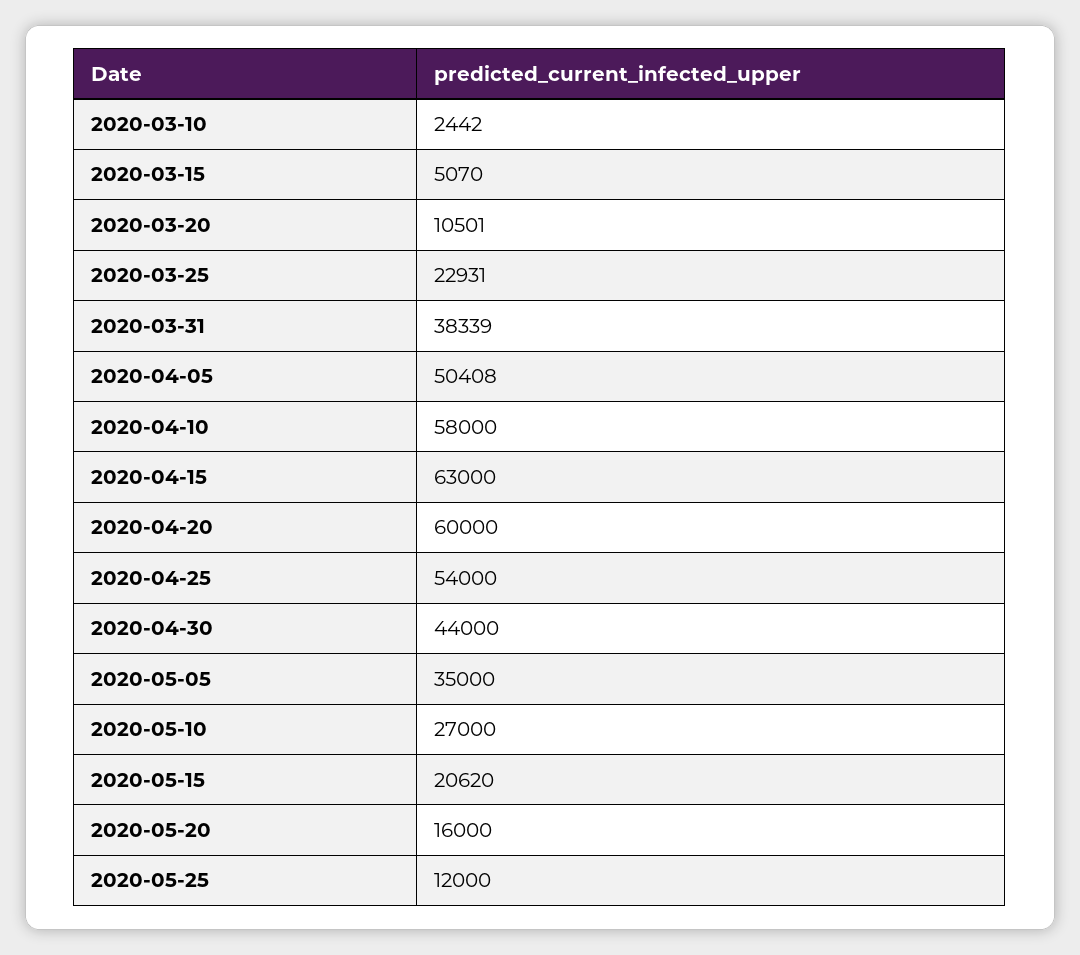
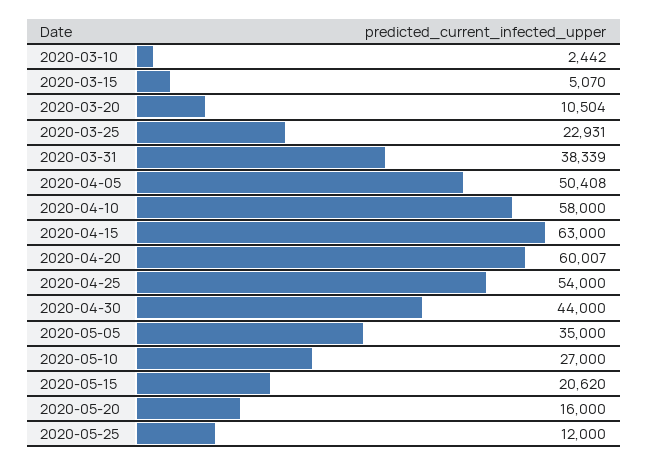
  {
    "2020-03-10": 2442,
    "2020-03-15": 5070,
-   "2020-03-20": 10501,
+   "2020-03-20": 10504,
    "2020-03-25": 22931,
    "2020-03-31": 38339,
    "2020-04-05": 50408,
    "2020-04-10": 58000,
    "2020-04-15": 63000,
-   "2020-04-20": 60000,
+   "2020-04-20": 60007,
    "2020-04-25": 54000,
    "2020-04-30": 44000,
    "2020-05-05": 35000,
    "2020-05-10": 27000,
    "2020-05-15": 20620,
    "2020-05-20": 16000,
    "2020-05-25": 12000
  }

